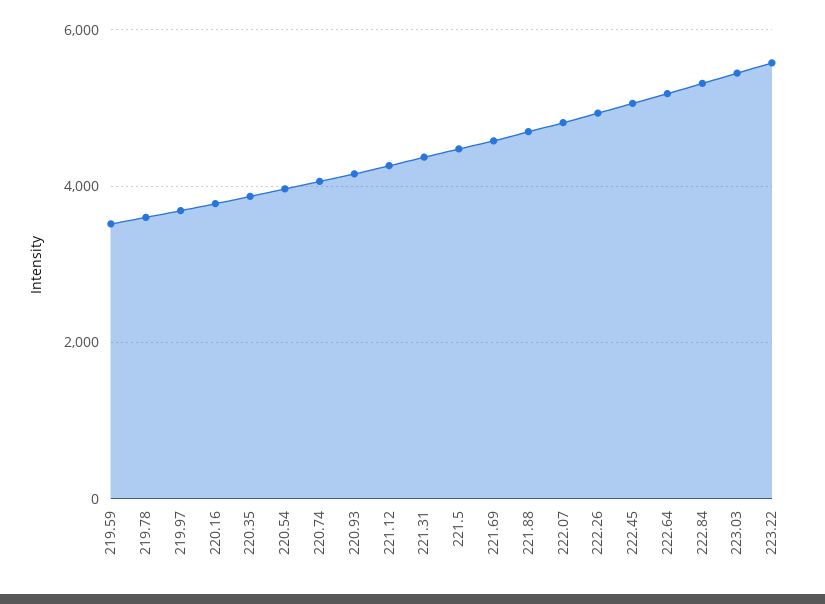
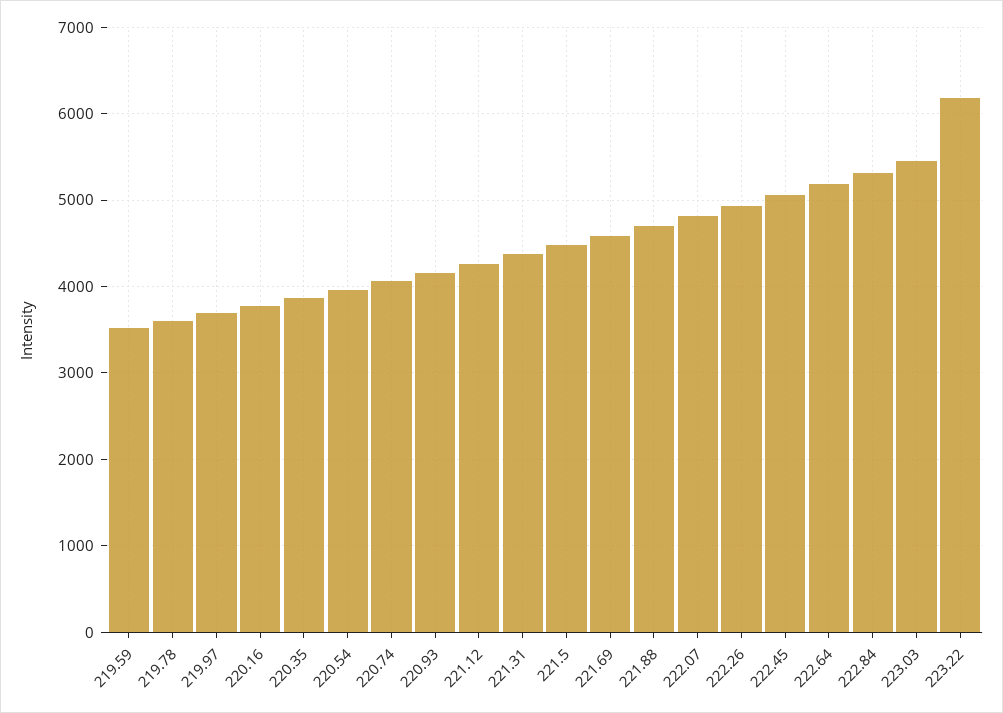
  {
    "219.59": 3500,
    "219.78": 3600,
    "219.97": 3700,
    "220.16": 3800,
    "220.35": 3900,
    "220.54": 4000,
    "220.74": 4100,
    "220.93": 4200,
    "221.12": 4300,
    "221.31": 4400,
    "221.5": 4500,
    "221.69": 4600,
    "221.88": 4700,
    "222.07": 4800,
    "222.26": 4900,
    "222.45": 5100,
    "222.64": 5200,
    "222.84": 5300,
    "223.03": 5400,
-   "223.22": 5600
+   "223.22": 6200
  }

